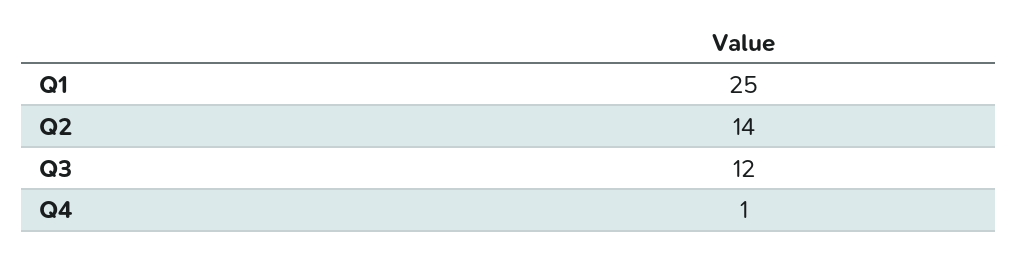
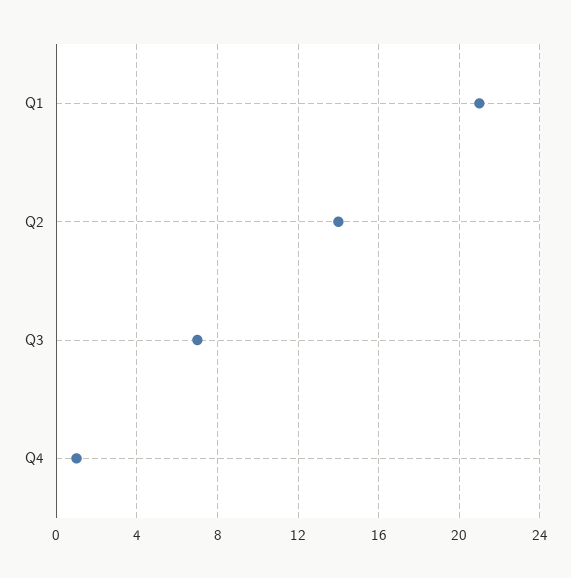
  {
-   "Q1": 25,
+   "Q1": 21,
    "Q2": 14,
-   "Q3": 12,
+   "Q3": 7,
    "Q4": 1
  }

